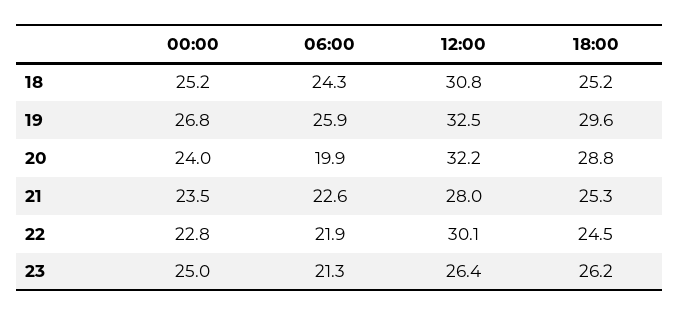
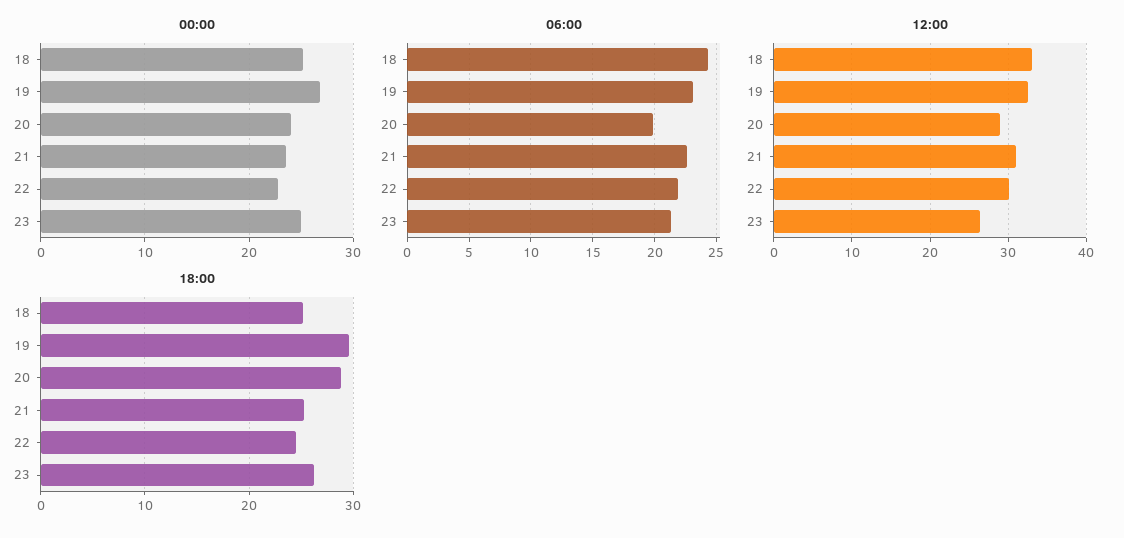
  {
    "00:00": {
      "18": 25.2,
      "19": 26.8,
      "20": 24,
      "21": 23.5,
      "22": 22.8,
      "23": 25
    },
    "06:00": {
      "18": 24.3,
-     "19": 25.9,
+     "19": 23,
      "20": 19.9,
      "21": 22.6,
      "22": 21.9,
      "23": 21.3
    },
    "12:00": {
-     "18": 30.8,
+     "18": 33,
      "19": 32.5,
-     "20": 32.2,
+     "20": 29,
-     "21": 28,
+     "21": 31,
      "22": 30.1,
      "23": 26.4
    },
    "18:00": {
      "18": 25.2,
      "19": 29.6,
      "20": 28.8,
      "21": 25.3,
      "22": 24.5,
      "23": 26.2
    }
  }

